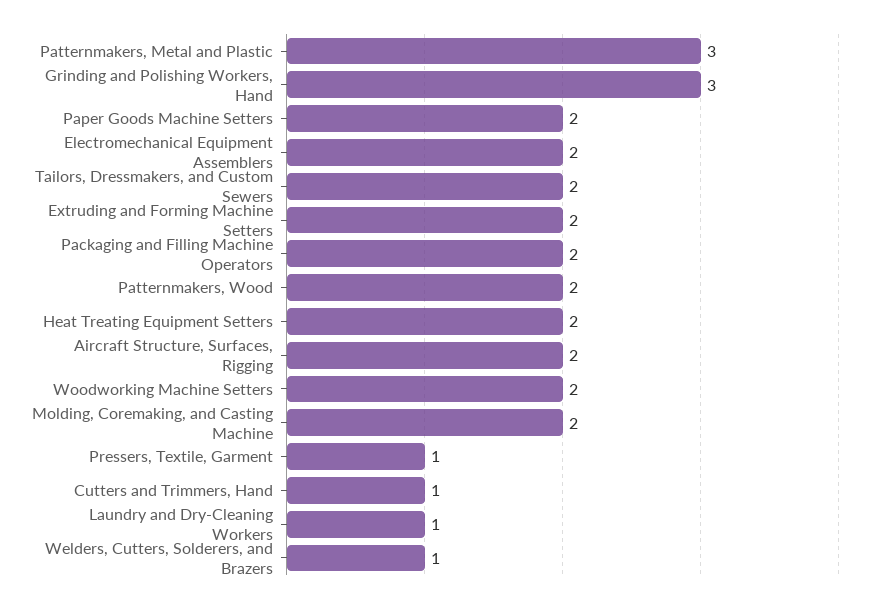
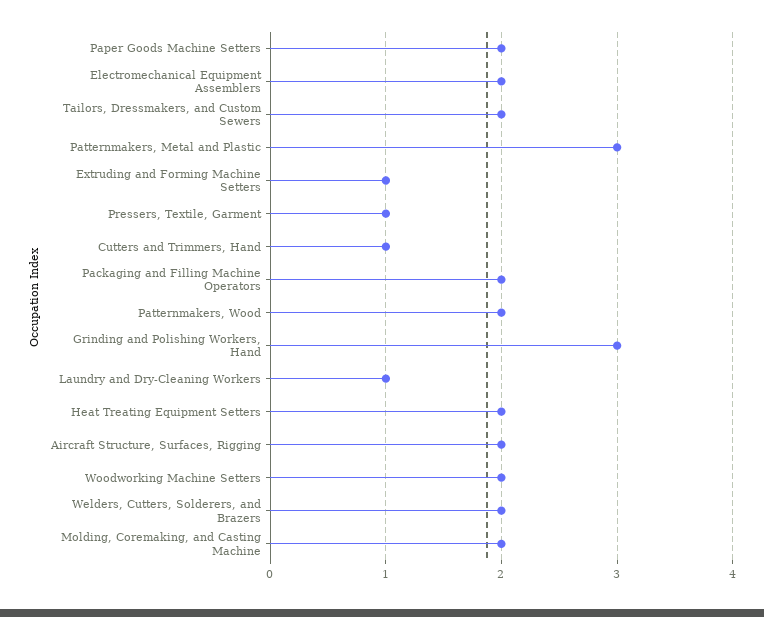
  {
    "Patternmakers, Metal and Plastic": 3,
    "Grinding and Polishing Workers, Hand": 3,
    "Paper Goods Machine Setters": 2,
    "Electromechanical Equipment Assemblers": 2,
    "Tailors, Dressmakers, and Custom Sewers": 2,
-   "Extruding and Forming Machine Setters": 2,
+   "Extruding and Forming Machine Setters": 1,
    "Packaging and Filling Machine Operators": 2,
    "Patternmakers, Wood": 2,
    "Heat Treating Equipment Setters": 2,
    "Aircraft Structure, Surfaces, Rigging": 2,
    "Woodworking Machine Setters": 2,
    "Molding, Coremaking, and Casting Machine": 2,
    "Pressers, Textile, Garment": 1,
    "Cutters and Trimmers, Hand": 1,
    "Laundry and Dry-Cleaning Workers": 1,
-   "Welders, Cutters, Solderers, and Brazers": 1
+   "Welders, Cutters, Solderers, and Brazers": 2
  }

